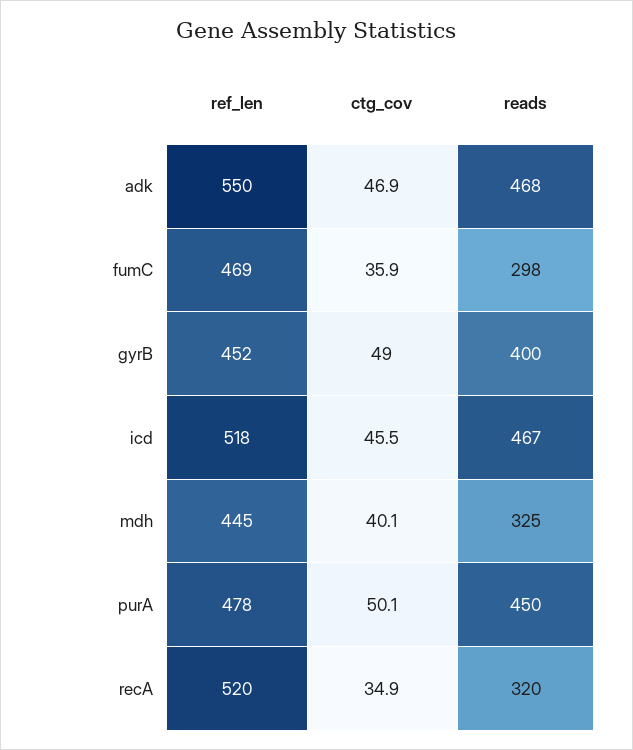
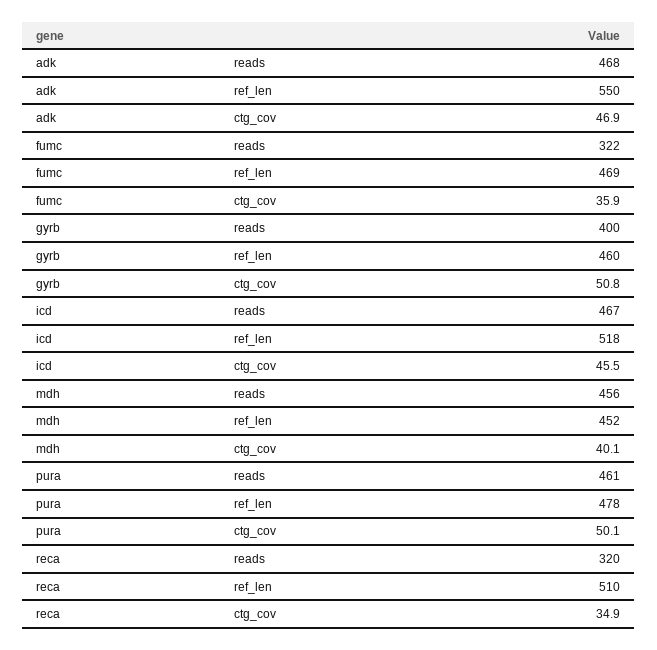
  {
    "ref_len": {
      "adk": 550,
      "fumC": 469,
-     "gyrB": 452,
+     "gyrB": 460,
      "icd": 518,
-     "mdh": 445,
+     "mdh": 452,
      "purA": 478,
-     "recA": 520
+     "recA": 510
    },
    "ctg_cov": {
      "adk": 46.9,
      "fumC": 35.9,
-     "gyrB": 49,
+     "gyrB": 50.8,
      "icd": 45.5,
      "mdh": 40.1,
      "purA": 50.1,
      "recA": 34.9
    },
    "reads": {
      "adk": 468,
-     "fumC": 298,
+     "fumC": 322,
      "gyrB": 400,
      "icd": 467,
-     "mdh": 325,
+     "mdh": 456,
-     "purA": 450,
+     "purA": 461,
      "recA": 320
    }
  }

